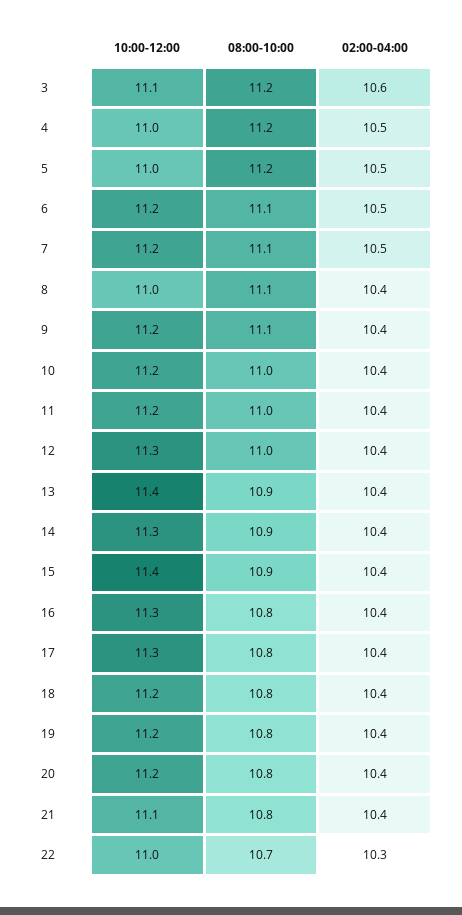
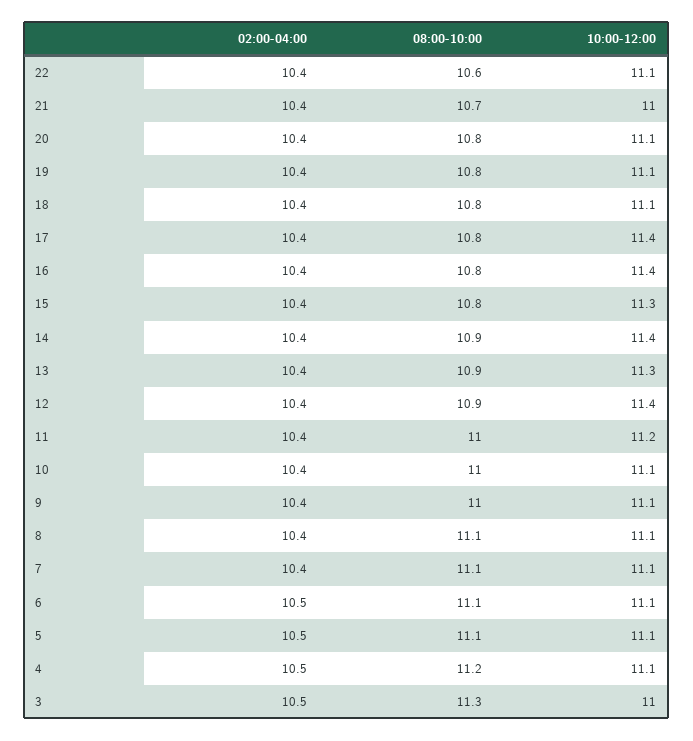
  {
    "10:00-12:00": {
-     "3": 11.1,
+     "3": 11,
-     "4": 11,
+     "4": 11.1,
-     "5": 11,
+     "5": 11.1,
-     "6": 11.2,
+     "6": 11.1,
-     "7": 11.2,
+     "7": 11.1,
-     "8": 11,
+     "8": 11.1,
-     "9": 11.2,
+     "9": 11.1,
-     "10": 11.2,
+     "10": 11.1,
      "11": 11.2,
-     "12": 11.3,
+     "12": 11.4,
-     "13": 11.4,
+     "13": 11.3,
-     "14": 11.3,
+     "14": 11.4,
-     "15": 11.4,
+     "15": 11.3,
-     "16": 11.3,
+     "16": 11.4,
-     "17": 11.3,
+     "17": 11.4,
-     "18": 11.2,
+     "18": 11.1,
-     "19": 11.2,
+     "19": 11.1,
-     "20": 11.2,
+     "20": 11.1,
-     "21": 11.1,
+     "21": 11,
-     "22": 11
+     "22": 11.1
    },
    "08:00-10:00": {
-     "3": 11.2,
+     "3": 11.3,
      "4": 11.2,
-     "5": 11.2,
+     "5": 11.1,
      "6": 11.1,
      "7": 11.1,
      "8": 11.1,
-     "9": 11.1,
+     "9": 11,
      "10": 11,
      "11": 11,
-     "12": 11,
+     "12": 10.9,
      "13": 10.9,
      "14": 10.9,
-     "15": 10.9,
+     "15": 10.8,
      "16": 10.8,
      "17": 10.8,
      "18": 10.8,
      "19": 10.8,
      "20": 10.8,
-     "21": 10.8,
+     "21": 10.7,
-     "22": 10.7
+     "22": 10.6
    },
    "02:00-04:00": {
-     "3": 10.6,
+     "3": 10.5,
      "4": 10.5,
      "5": 10.5,
      "6": 10.5,
-     "7": 10.5,
+     "7": 10.4,
      "8": 10.4,
      "9": 10.4,
      "10": 10.4,
      "11": 10.4,
      "12": 10.4,
      "13": 10.4,
      "14": 10.4,
      "15": 10.4,
      "16": 10.4,
      "17": 10.4,
      "18": 10.4,
      "19": 10.4,
      "20": 10.4,
      "21": 10.4,
-     "22": 10.3
+     "22": 10.4
    }
  }

